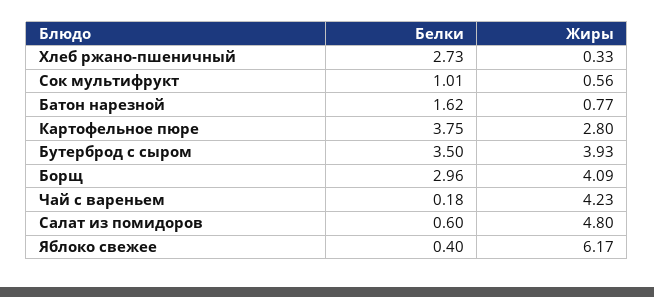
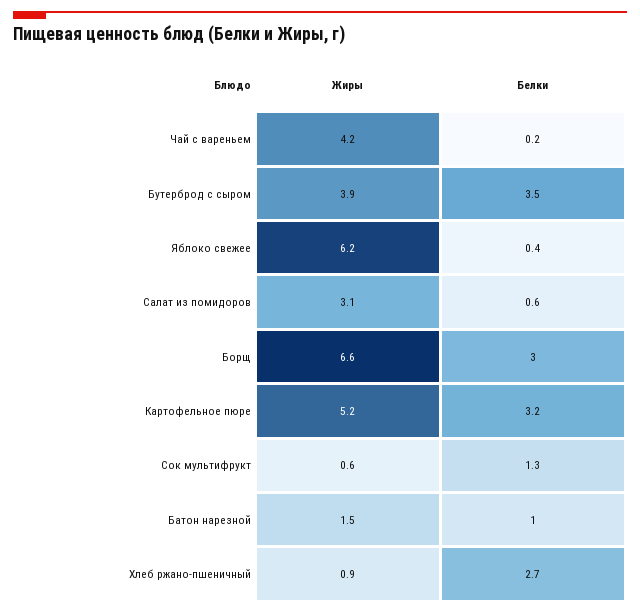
  {
    "Белки": {
      "Хлеб ржано-пшеничный": 2.73,
-     "Сок мультифрукт": 1.01,
+     "Сок мультифрукт": 1.3,
-     "Батон нарезной": 1.62,
+     "Батон нарезной": 1,
-     "Картофельное пюре": 3.75,
+     "Картофельное пюре": 3.2,
      "Бутерброд с сыром": 3.5,
      "Борщ": 2.96,
      "Чай с вареньем": 0.18,
      "Салат из помидоров": 0.6,
      "Яблоко свежее": 0.4
    },
    "Жиры": {
-     "Хлеб ржано-пшеничный": 0.33,
+     "Хлеб ржано-пшеничный": 0.9,
      "Сок мультифрукт": 0.56,
-     "Батон нарезной": 0.77,
+     "Батон нарезной": 1.5,
-     "Картофельное пюре": 2.8,
+     "Картофельное пюре": 5.2,
      "Бутерброд с сыром": 3.93,
-     "Борщ": 4.09,
+     "Борщ": 6.6,
      "Чай с вареньем": 4.23,
-     "Салат из помидоров": 4.8,
+     "Салат из помидоров": 3.1,
      "Яблоко свежее": 6.17
    }
  }

